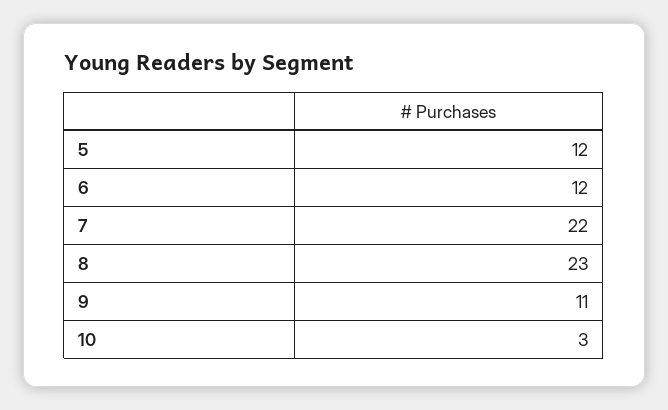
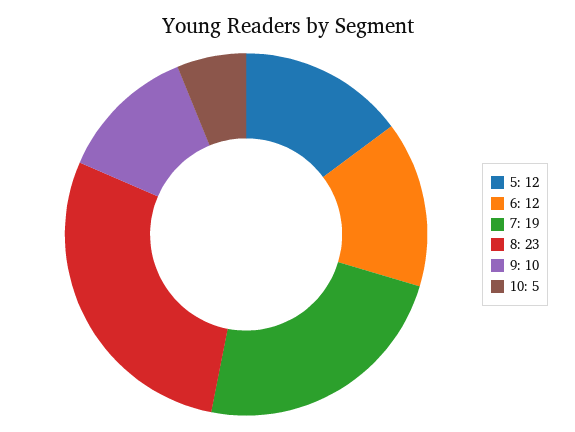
  {
    "5": 12,
    "6": 12,
-   "7": 22,
+   "7": 19,
    "8": 23,
-   "9": 11,
+   "9": 10,
-   "10": 3
+   "10": 5
  }

